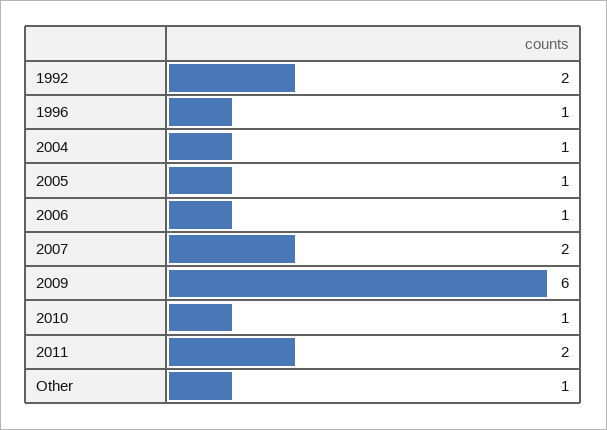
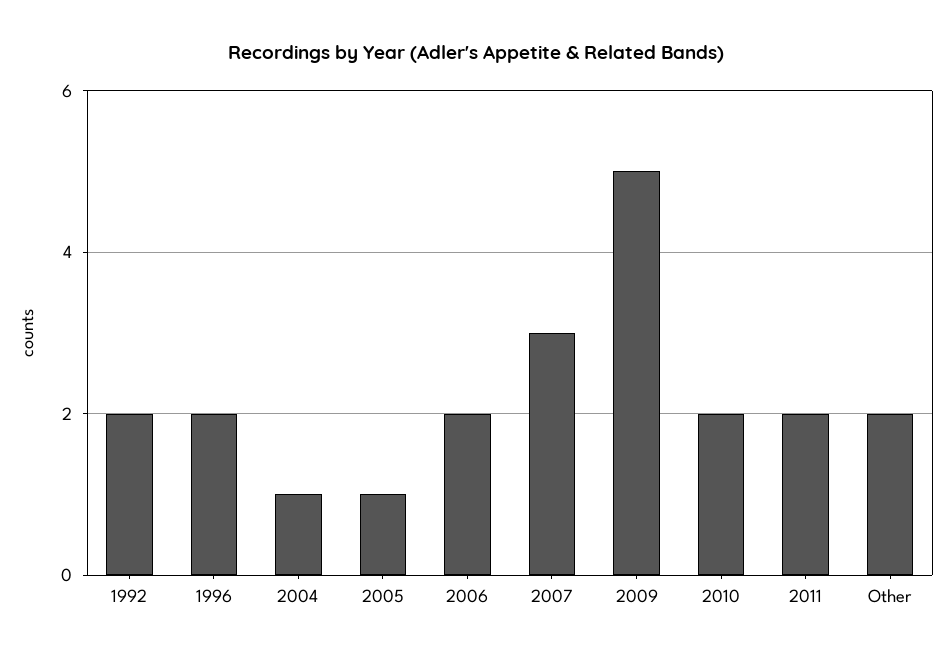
  {
    "1992": 2,
-   "1996": 1,
+   "1996": 2,
    "2004": 1,
    "2005": 1,
-   "2006": 1,
+   "2006": 2,
-   "2007": 2,
+   "2007": 3,
-   "2009": 6,
+   "2009": 5,
-   "2010": 1,
+   "2010": 2,
    "2011": 2,
-   "Other": 1
+   "Other": 2
  }

